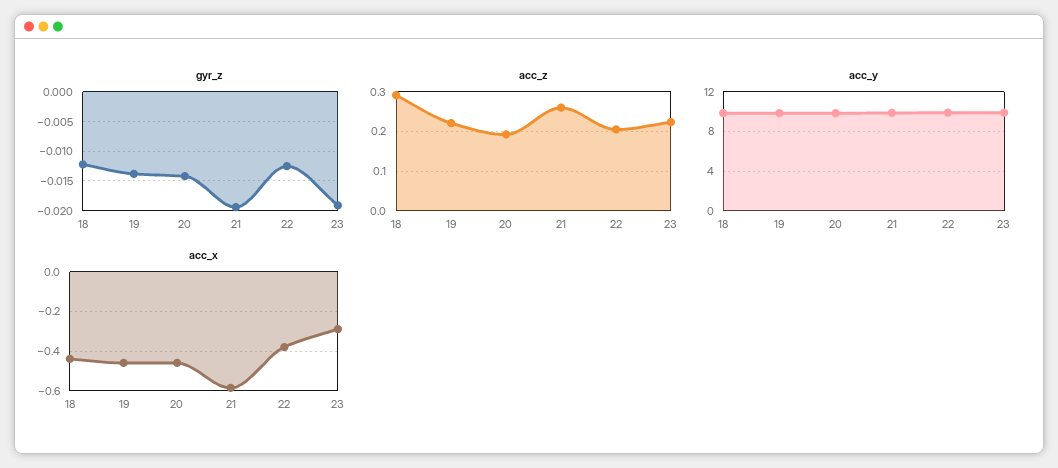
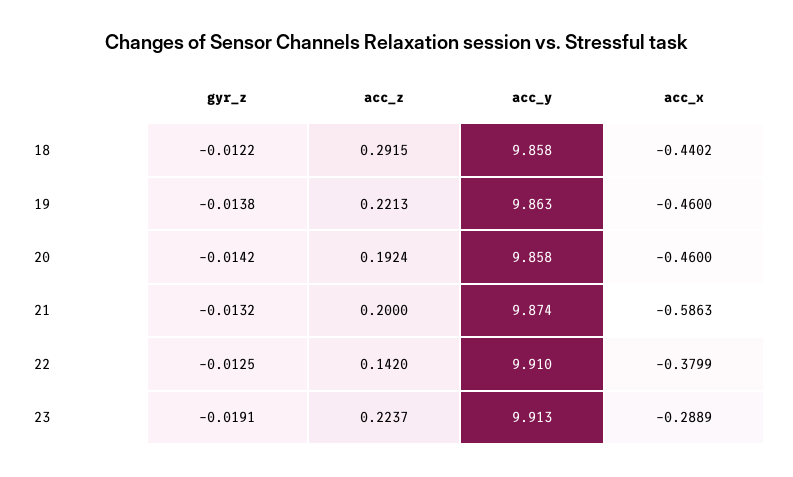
  {
    "gyr_z": {
      "18": -0.0122,
      "19": -0.0138,
      "20": -0.0142,
-     "21": -0.02,
+     "21": -0.0132,
      "22": -0.0125,
      "23": -0.0191
    },
    "acc_z": {
      "18": 0.2915,
      "19": 0.2213,
      "20": 0.1924,
-     "21": 0.26,
+     "21": 0.2,
-     "22": 0.2,
+     "22": 0.142,
      "23": 0.2237
    },
    "acc_y": {
      "18": 9.858,
      "19": 9.863,
      "20": 9.858,
      "21": 9.874,
      "22": 9.91,
      "23": 9.913
    },
    "acc_x": {
      "18": -0.4402,
      "19": -0.46,
      "20": -0.46,
      "21": -0.5863,
      "22": -0.3799,
      "23": -0.2889
    }
  }

